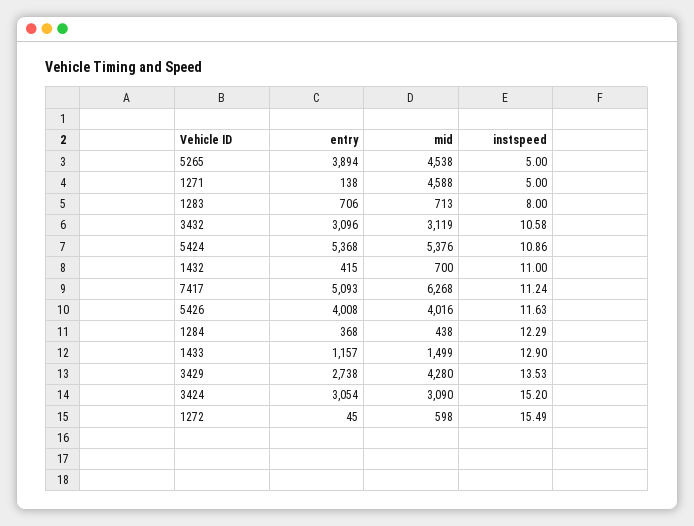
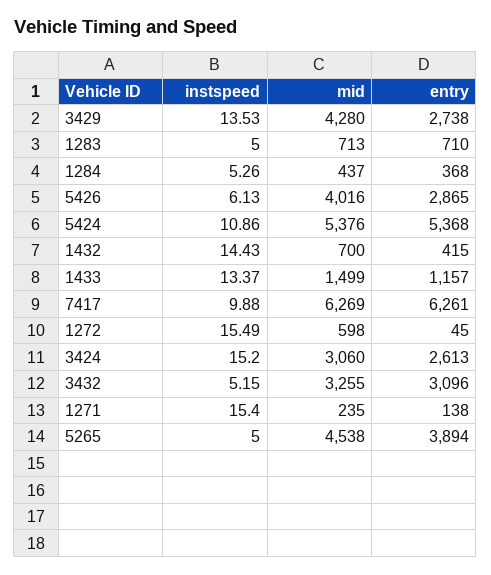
  {
    "entry": {
      "5265": 3894,
      "1271": 138,
-     "1283": 706,
+     "1283": 710,
      "3432": 3096,
      "5424": 5368,
      "1432": 415,
-     "7417": 5093,
+     "7417": 6261,
-     "5426": 4008,
+     "5426": 2865,
      "1284": 368,
      "1433": 1157,
      "3429": 2738,
-     "3424": 3054,
+     "3424": 2613,
      "1272": 45
    },
    "mid": {
      "5265": 4538,
-     "1271": 4588,
+     "1271": 235,
      "1283": 713,
-     "3432": 3119,
+     "3432": 3255,
      "5424": 5376,
      "1432": 700,
-     "7417": 6268,
+     "7417": 6269,
      "5426": 4016,
-     "1284": 438,
+     "1284": 437,
      "1433": 1499,
      "3429": 4280,
-     "3424": 3090,
+     "3424": 3060,
      "1272": 598
    },
    "instspeed": {
      "5265": 5,
-     "1271": 5,
+     "1271": 15.4,
-     "1283": 8,
+     "1283": 5,
-     "3432": 10.58,
+     "3432": 5.15,
      "5424": 10.86,
-     "1432": 11,
+     "1432": 14.43,
-     "7417": 11.24,
+     "7417": 9.88,
-     "5426": 11.63,
+     "5426": 6.13,
-     "1284": 12.29,
+     "1284": 5.26,
-     "1433": 12.9,
+     "1433": 13.37,
      "3429": 13.53,
      "3424": 15.2,
      "1272": 15.49
    }
  }

